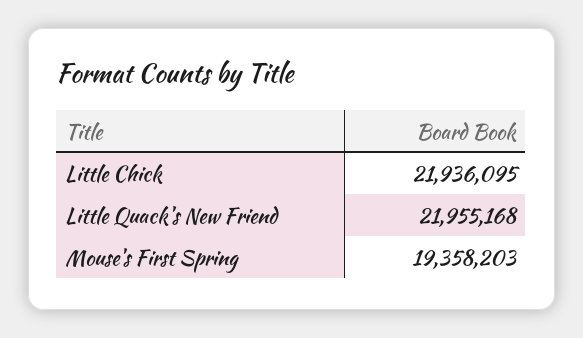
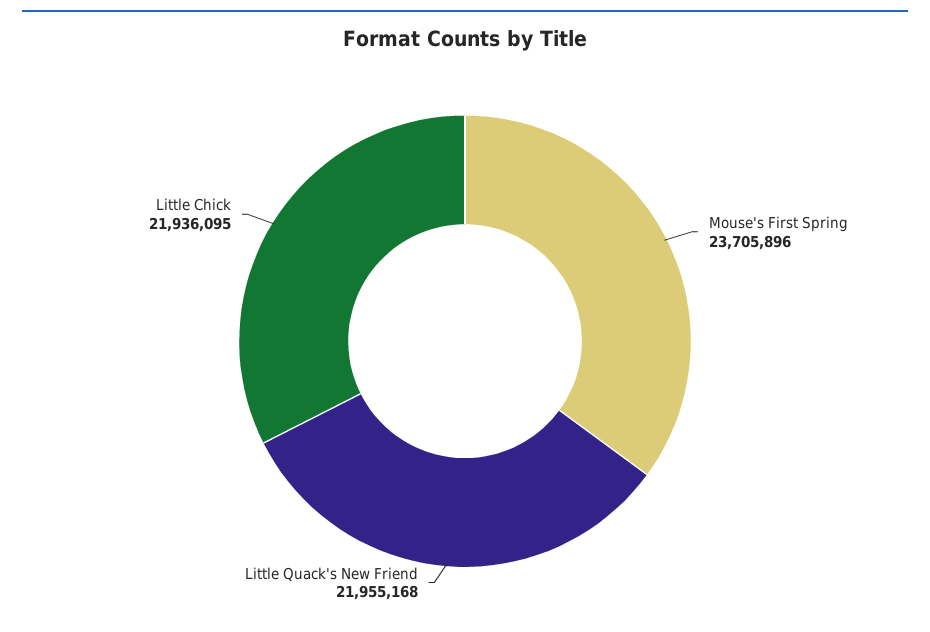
  {
    "Little Chick": 21936095,
    "Little Quack's New Friend": 21955168,
-   "Mouse's First Spring": 19358203
+   "Mouse's First Spring": 23705896
  }

